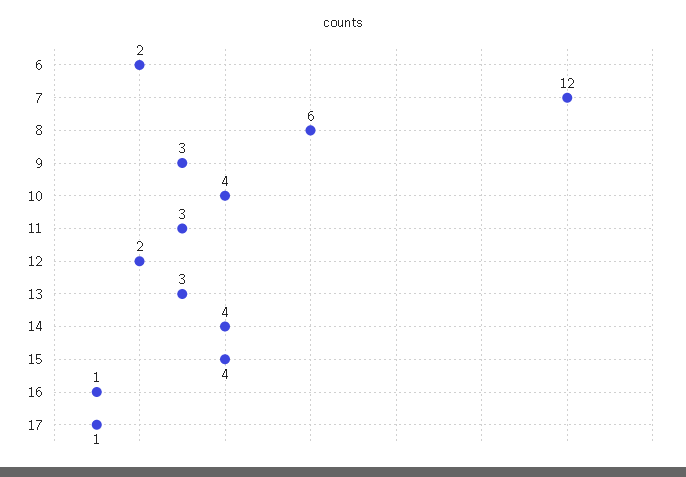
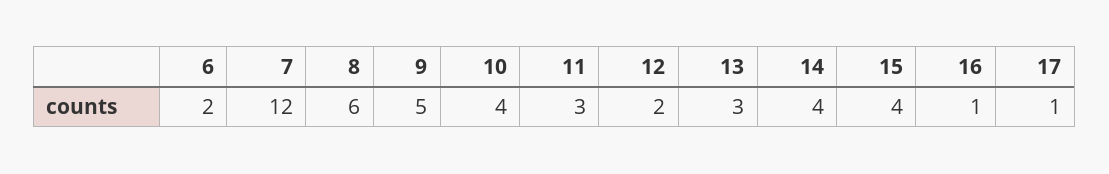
  {
    "6": 2,
    "7": 12,
    "8": 6,
-   "9": 3,
+   "9": 5,
    "10": 4,
    "11": 3,
    "12": 2,
    "13": 3,
    "14": 4,
    "15": 4,
    "16": 1,
    "17": 1
  }

